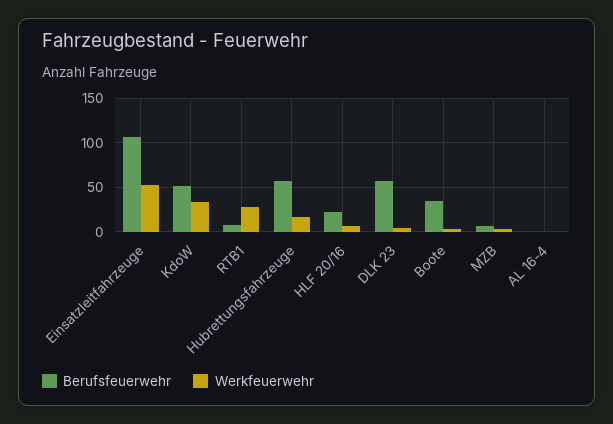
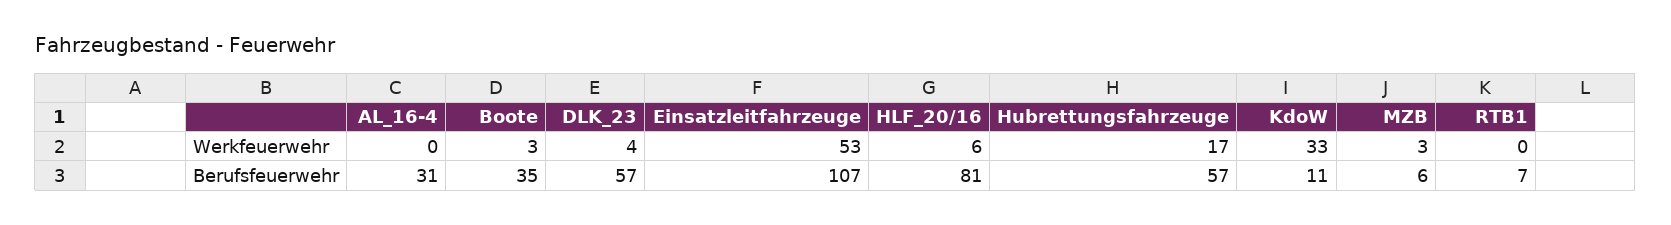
  {
    "Berufsfeuerwehr": {
      "Einsatzleitfahrzeuge": 107,
-     "KdoW": 50,
+     "KdoW": 11,
      "RTB1": 7,
      "Hubrettungsfahrzeuge": 57,
-     "HLF 20/16": 20,
+     "HLF 20/16": 81,
      "DLK 23": 57,
      "Boote": 35,
      "MZB": 6,
-     "AL 16-4": 0
+     "AL 16-4": 31
    },
    "Werkfeuerwehr": {
      "Einsatzleitfahrzeuge": 53,
      "KdoW": 33,
-     "RTB1": 30,
+     "RTB1": 0,
      "Hubrettungsfahrzeuge": 17,
      "HLF 20/16": 6,
      "DLK 23": 4,
      "Boote": 3,
      "MZB": 3,
      "AL 16-4": 0
    }
  }

